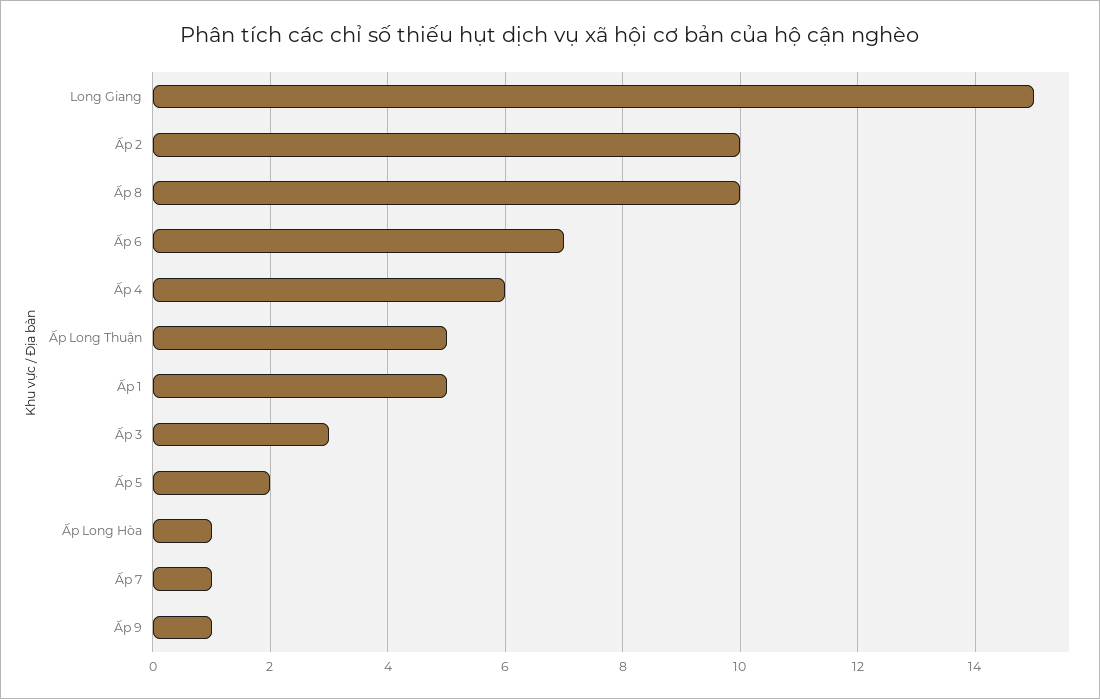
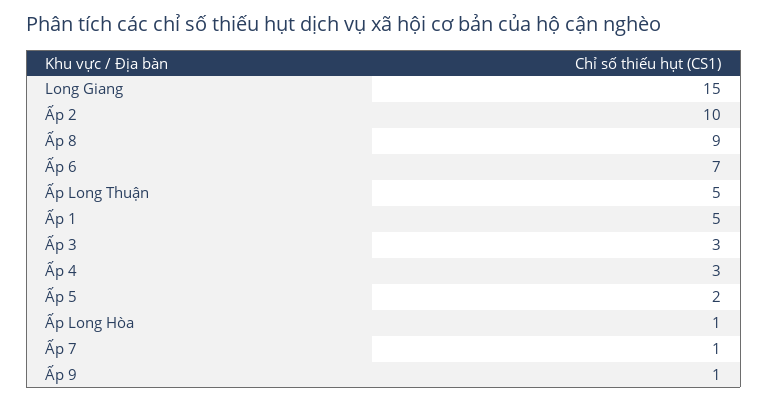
  {
    "Long Giang": 15,
    "Ấp 2": 10,
-   "Ấp 8": 10,
+   "Ấp 8": 9,
    "Ấp 6": 7,
-   "Ấp 4": 6,
+   "Ấp 4": 3,
    "Ấp Long Thuận": 5,
    "Ấp 1": 5,
    "Ấp 3": 3,
    "Ấp 5": 2,
    "Ấp Long Hòa": 1,
    "Ấp 7": 1,
    "Ấp 9": 1
  }

